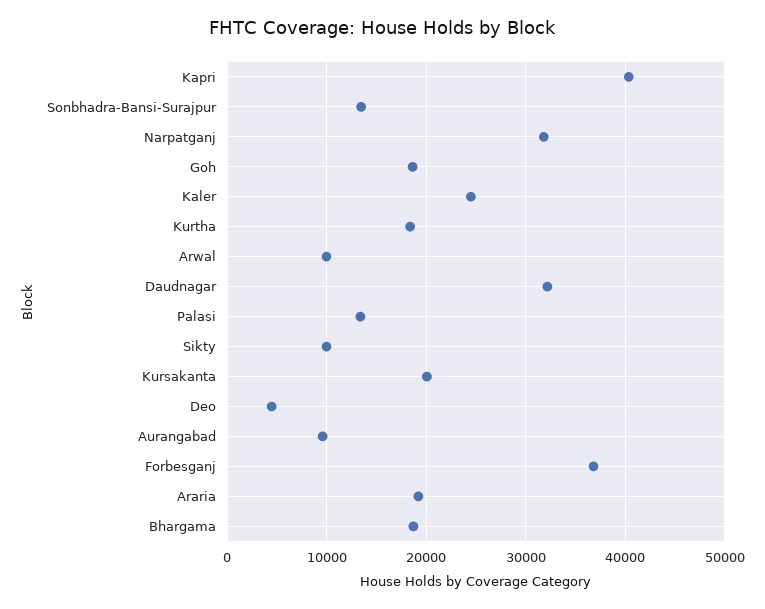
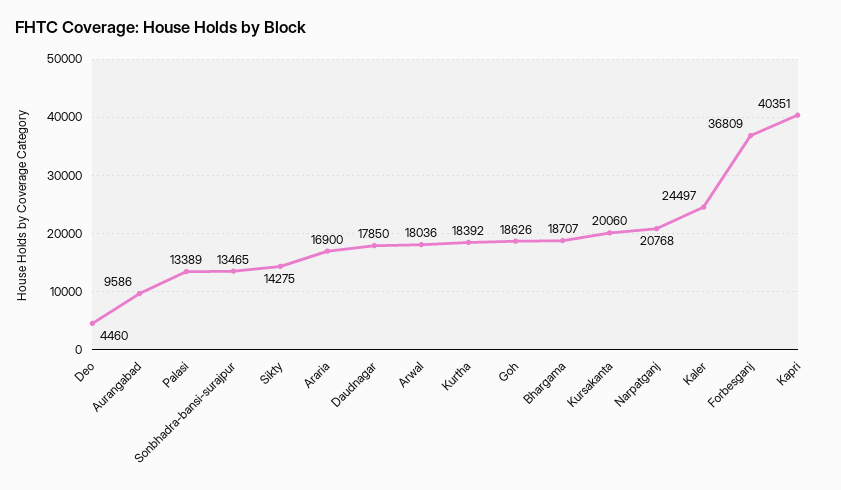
  {
    "Kapri": 40351,
    "Sonbhadra-Bansi-Surajpur": 13465,
-   "Narpatganj": 32000,
+   "Narpatganj": 20768,
    "Goh": 18626,
    "Kaler": 24497,
    "Kurtha": 18392,
-   "Arwal": 10000,
+   "Arwal": 18036,
-   "Daudnagar": 32000,
+   "Daudnagar": 17850,
    "Palasi": 13389,
-   "Sikty": 10000,
+   "Sikty": 14275,
    "Kursakanta": 20060,
    "Deo": 4460,
    "Aurangabad": 9586,
    "Forbesganj": 36809,
-   "Araria": 19000,
+   "Araria": 16900,
    "Bhargama": 18707
  }

